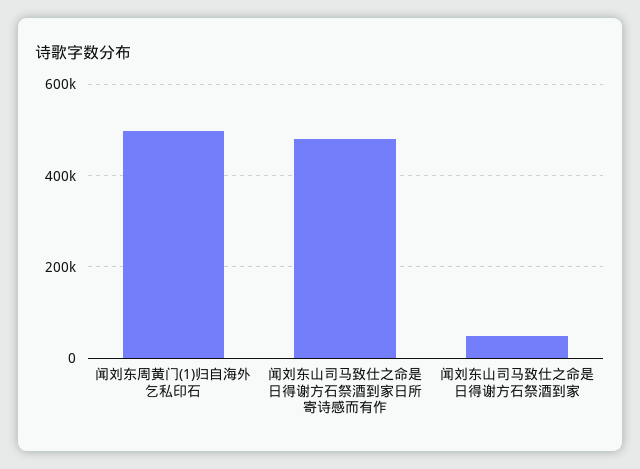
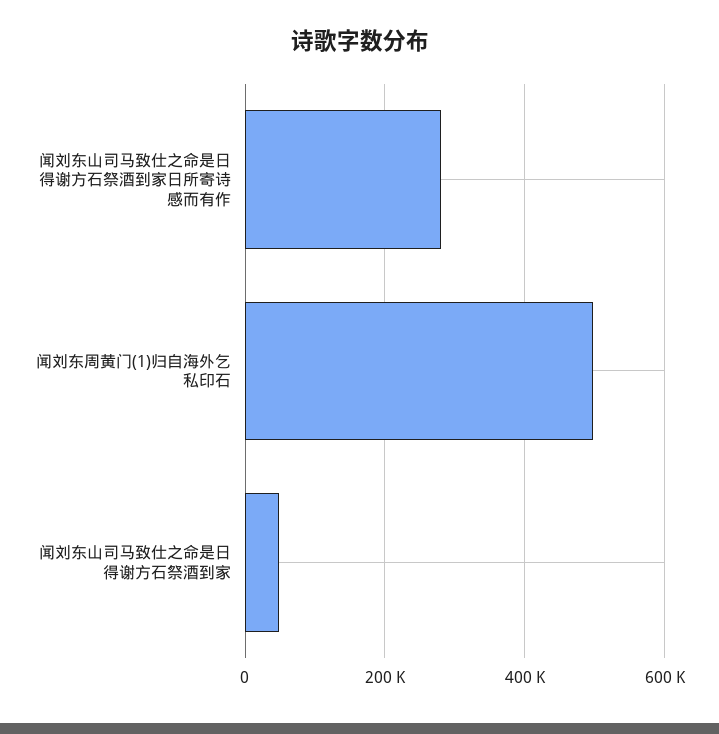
  {
    "闻刘东周黄门(1)归自海外乞私印石": 500000,
-   "闻刘东山司马致仕之命是日得谢方石祭酒到家日所寄诗感而有作": 480000,
+   "闻刘东山司马致仕之命是日得谢方石祭酒到家日所寄诗感而有作": 280000,
    "闻刘东山司马致仕之命是日得谢方石祭酒到家": 40000
  }

